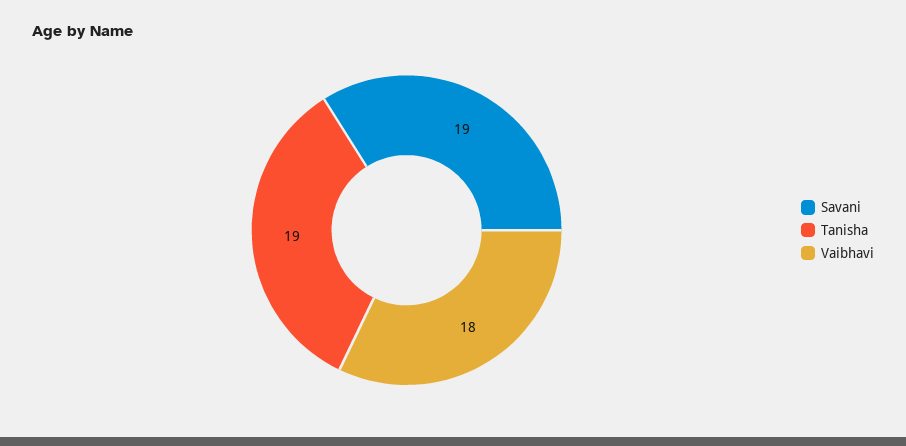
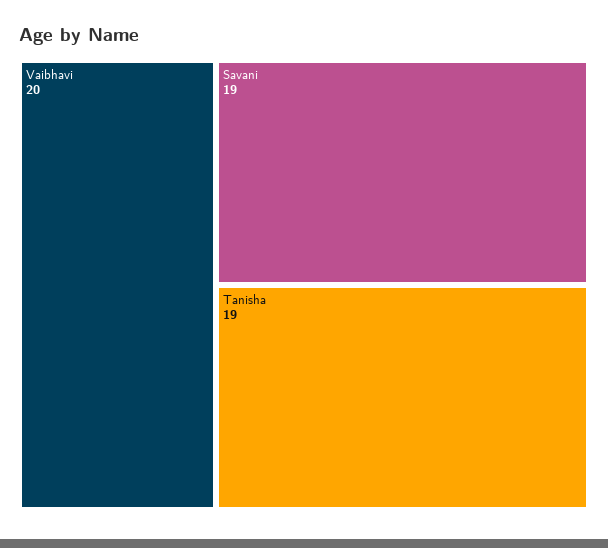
  {
    "Savani": 19,
    "Tanisha": 19,
-   "Vaibhavi": 18
+   "Vaibhavi": 20
  }

